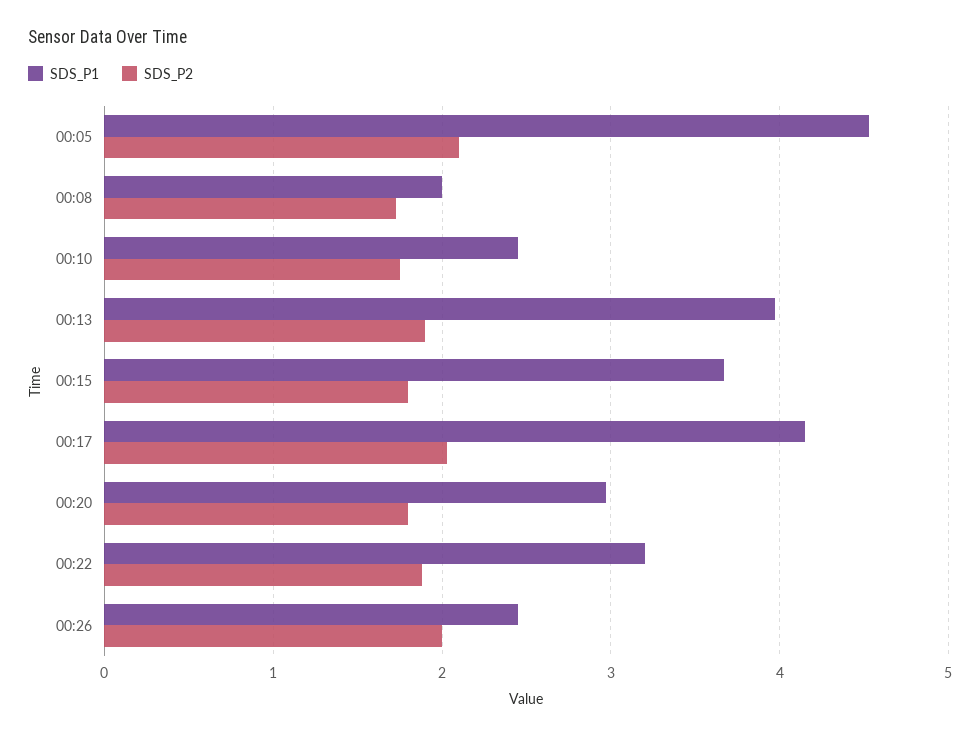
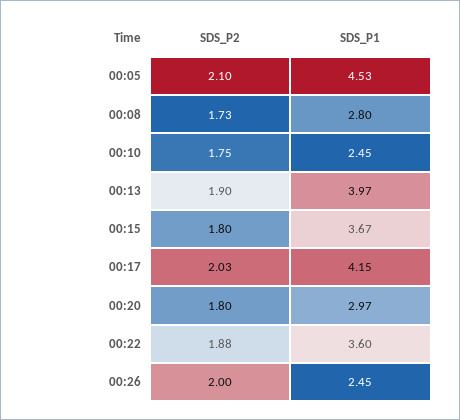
  {
    "SDS_P1": {
      "00:05": 4.53,
-     "00:08": 2,
+     "00:08": 2.8,
      "00:10": 2.45,
      "00:13": 3.97,
      "00:15": 3.67,
      "00:17": 4.15,
      "00:20": 2.97,
-     "00:22": 3.2,
+     "00:22": 3.6,
      "00:26": 2.45
    },
    "SDS_P2": {
      "00:05": 2.1,
      "00:08": 1.73,
      "00:10": 1.75,
      "00:13": 1.9,
      "00:15": 1.8,
      "00:17": 2.03,
      "00:20": 1.8,
      "00:22": 1.88,
      "00:26": 2
    }
  }

